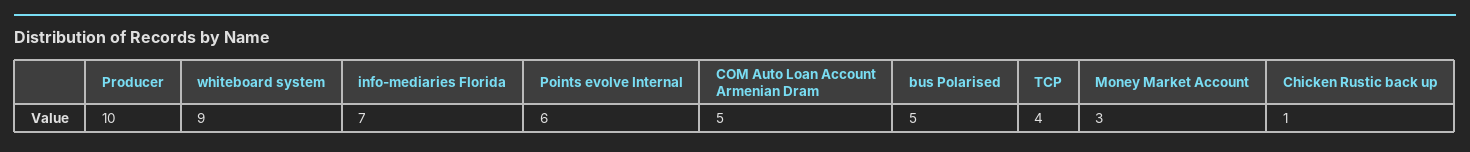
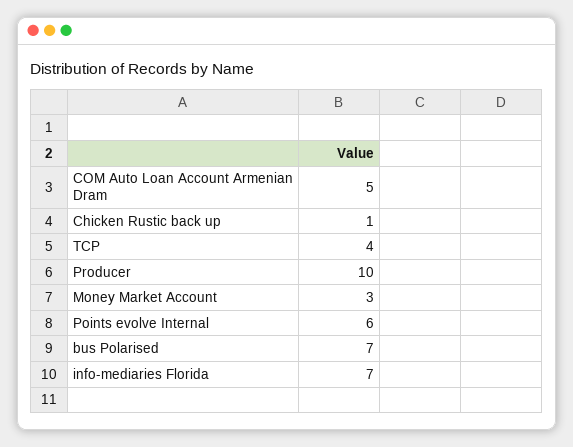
  {
    "Producer": 10,
-   "whiteboard system": 9,
    "info-mediaries Florida": 7,
    "Points evolve Internal": 6,
    "COM Auto Loan Account Armenian Dram": 5,
-   "bus Polarised": 5,
+   "bus Polarised": 7,
    "TCP": 4,
    "Money Market Account": 3,
    "Chicken Rustic back up": 1
  }

